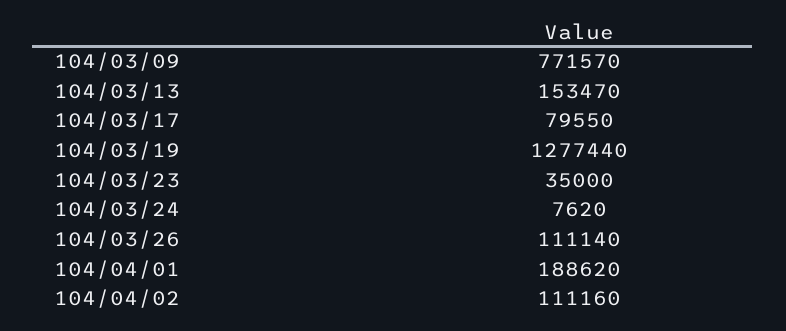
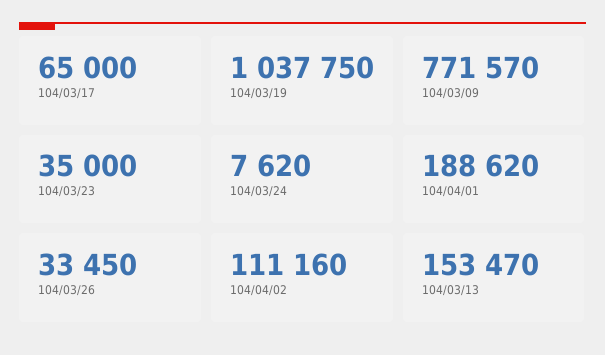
  {
    "104/03/09": 771570,
    "104/03/13": 153470,
-   "104/03/17": 79550,
+   "104/03/17": 65000,
-   "104/03/19": 1277440,
+   "104/03/19": 1037750,
    "104/03/23": 35000,
    "104/03/24": 7620,
-   "104/03/26": 111140,
+   "104/03/26": 33450,
    "104/04/01": 188620,
    "104/04/02": 111160
  }

